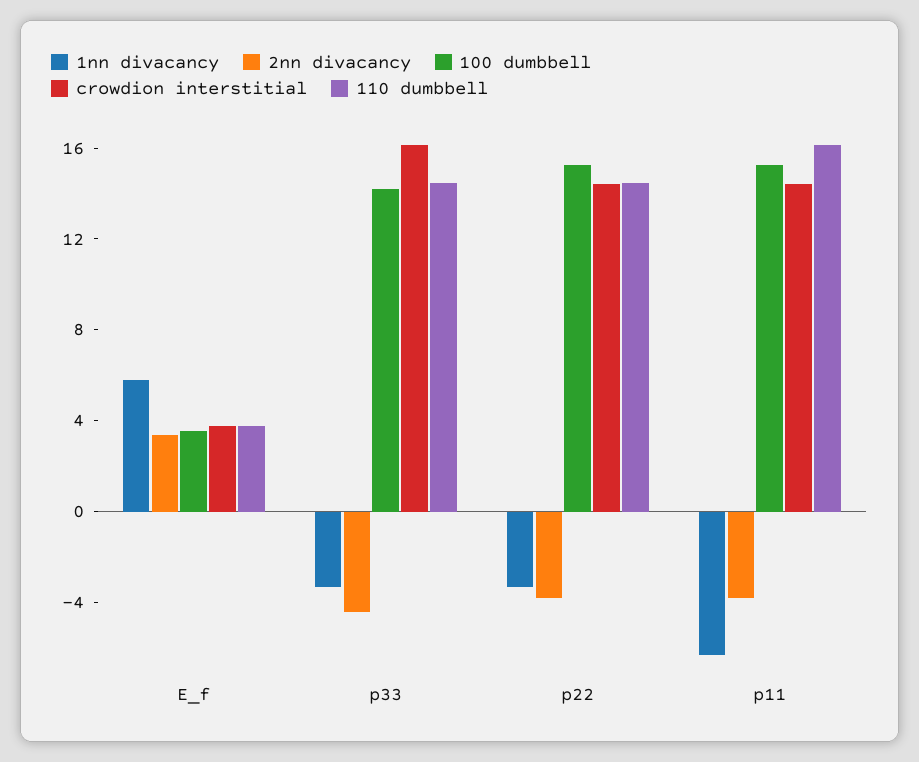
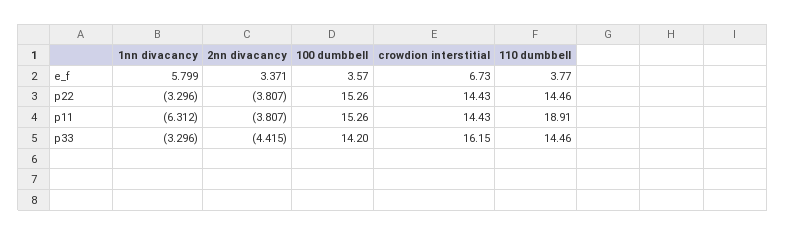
  {
    "1nn divacancy": {
      "E_f": 5.799,
      "p33": -3.296,
      "p22": -3.296,
      "p11": -6.312
    },
    "2nn divacancy": {
      "E_f": 3.371,
      "p33": -4.415,
      "p22": -3.807,
      "p11": -3.807
    },
    "100 dumbbell": {
      "E_f": 3.57,
      "p33": 14.2,
      "p22": 15.26,
      "p11": 15.26
    },
    "crowdion interstitial": {
-     "E_f": 4,
+     "E_f": 6.73,
      "p33": 16.15,
      "p22": 14.43,
      "p11": 14.43
    },
    "110 dumbbell": {
      "E_f": 3.77,
      "p33": 14.46,
      "p22": 14.46,
-     "p11": 16
+     "p11": 18.91
    }
  }

